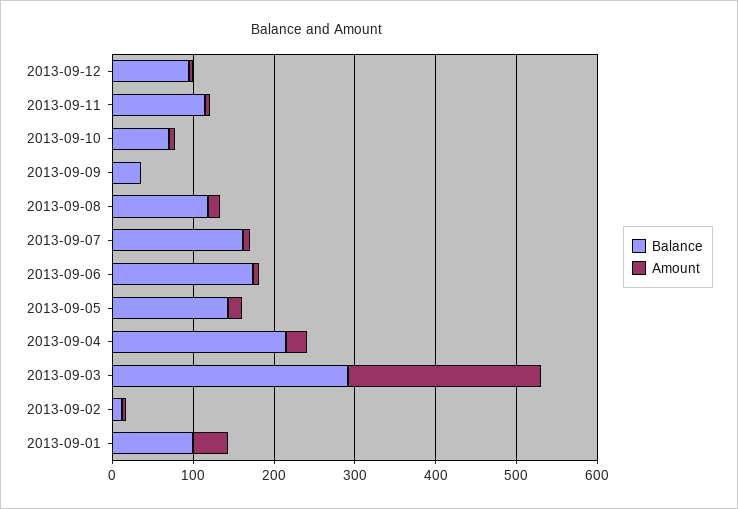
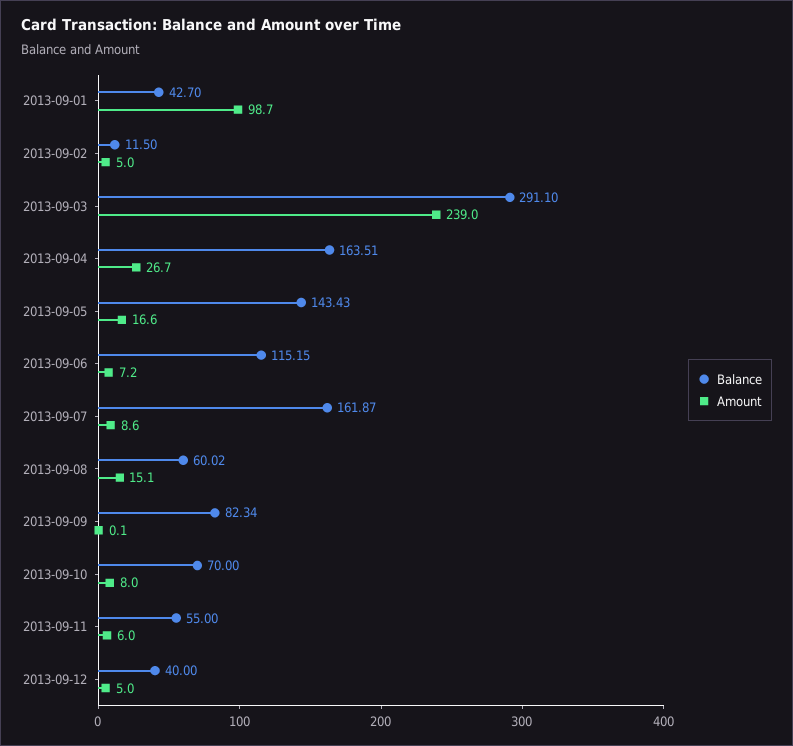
  {
    "Balance": {
-     "2013-09-12": 100,
+     "2013-09-12": 40,
-     "2013-09-11": 120,
+     "2013-09-11": 55,
      "2013-09-10": 70,
-     "2013-09-09": 40,
+     "2013-09-09": 82.34,
-     "2013-09-08": 120,
+     "2013-09-08": 60.02,
      "2013-09-07": 161.87,
-     "2013-09-06": 180,
+     "2013-09-06": 115.15,
      "2013-09-05": 143.43,
-     "2013-09-04": 220,
+     "2013-09-04": 163.51,
      "2013-09-03": 291.1,
      "2013-09-02": 11.5,
-     "2013-09-01": 100
+     "2013-09-01": 42.7
    },
    "Amount": {
      "2013-09-12": 5,
      "2013-09-11": 6,
      "2013-09-10": 8,
      "2013-09-09": 0.1,
      "2013-09-08": 15.1,
      "2013-09-07": 8.6,
      "2013-09-06": 7.2,
      "2013-09-05": 16.6,
      "2013-09-04": 26.7,
      "2013-09-03": 239,
      "2013-09-02": 5,
-     "2013-09-01": 40
+     "2013-09-01": 98.7
    }
  }

